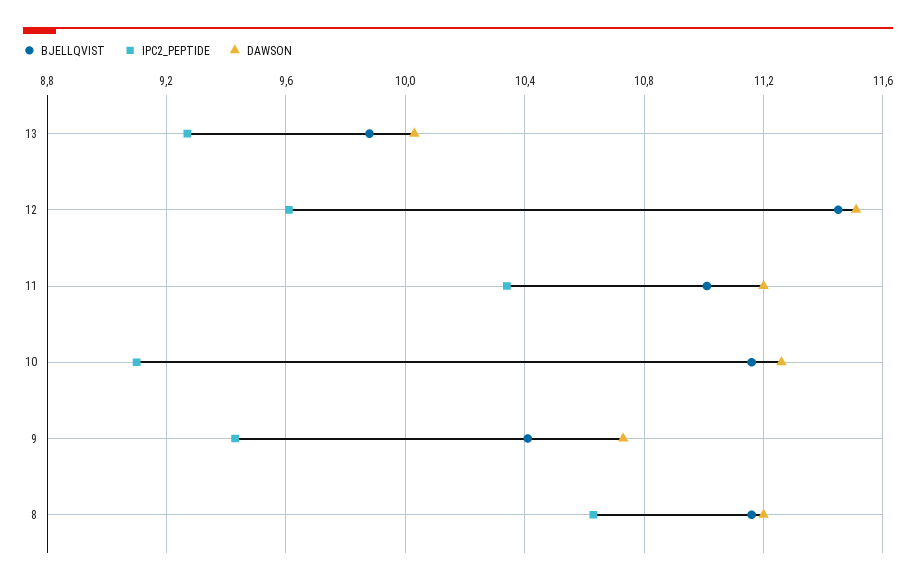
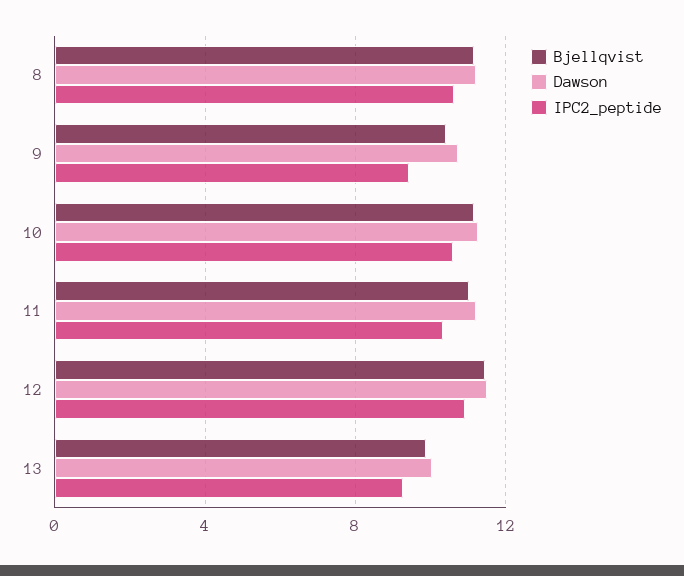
  {
    "BJELLQVIST": {
      "13": 9.9,
      "12": 11.45,
      "11": 11,
      "10": 11.15,
      "9": 10.4,
      "8": 11.15
    },
    "IPC2_PEPTIDE": {
      "13": 9.25,
-     "12": 9.6,
+     "12": 11,
      "11": 10.35,
-     "10": 9.1,
+     "10": 10.5,
      "9": 9.45,
      "8": 10.65
    },
    "DAWSON": {
      "13": 10.05,
      "12": 11.5,
      "11": 11.2,
      "10": 11.25,
      "9": 10.75,
      "8": 11.2
    }
  }

